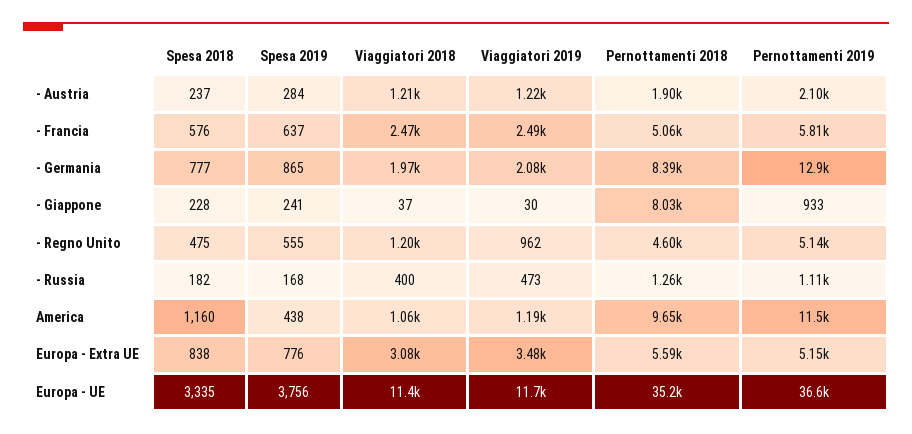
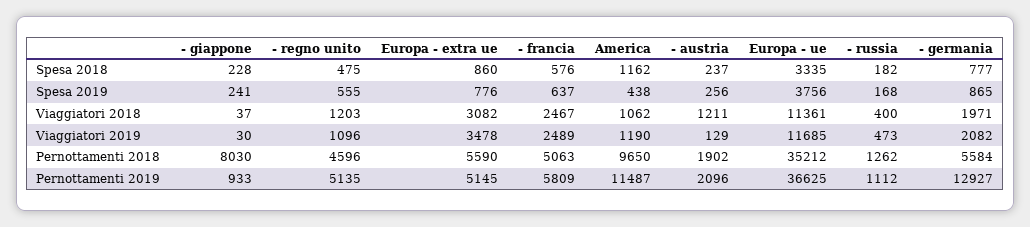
  {
    "Spesa 2018": {
      "- Austria": 237,
      "- Francia": 576,
      "- Germania": 777,
      "- Giappone": 228,
      "- Regno Unito": 475,
      "- Russia": 182,
-     "America": 1160,
+     "America": 1162,
-     "Europa - Extra UE": 838,
+     "Europa - Extra UE": 860,
      "Europa - UE": 3335
    },
    "Spesa 2019": {
-     "- Austria": 284,
+     "- Austria": 256,
      "- Francia": 637,
      "- Germania": 865,
      "- Giappone": 241,
      "- Regno Unito": 555,
      "- Russia": 168,
      "America": 438,
      "Europa - Extra UE": 776,
      "Europa - UE": 3756
    },
    "Viaggiatori 2018": {
      "- Austria": 1211,
      "- Francia": 2467,
      "- Germania": 1971,
      "- Giappone": 37,
      "- Regno Unito": 1203,
      "- Russia": 400,
      "America": 1062,
      "Europa - Extra UE": 3082,
      "Europa - UE": 11361
    },
    "Viaggiatori 2019": {
-     "- Austria": 1220,
+     "- Austria": 129,
      "- Francia": 2489,
      "- Germania": 2082,
      "- Giappone": 30,
-     "- Regno Unito": 962,
+     "- Regno Unito": 1096,
      "- Russia": 473,
      "America": 1190,
      "Europa - Extra UE": 3478,
      "Europa - UE": 11685
    },
    "Pernottamenti 2018": {
      "- Austria": 1902,
      "- Francia": 5063,
-     "- Germania": 8390,
+     "- Germania": 5584,
      "- Giappone": 8030,
      "- Regno Unito": 4596,
      "- Russia": 1262,
      "America": 9650,
      "Europa - Extra UE": 5590,
      "Europa - UE": 35212
    },
    "Pernottamenti 2019": {
      "- Austria": 2096,
      "- Francia": 5809,
      "- Germania": 12927,
      "- Giappone": 933,
      "- Regno Unito": 5135,
      "- Russia": 1112,
      "America": 11487,
      "Europa - Extra UE": 5145,
      "Europa - UE": 36625
    }
  }

